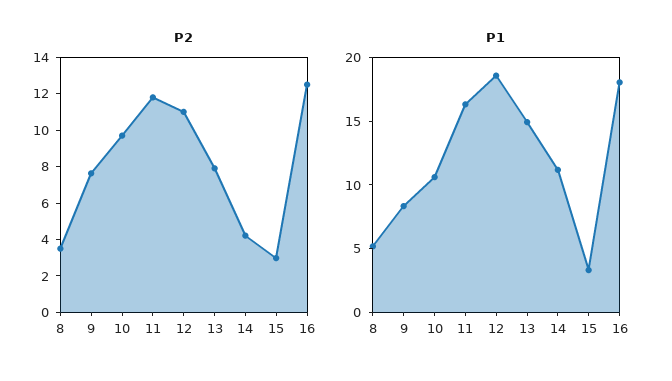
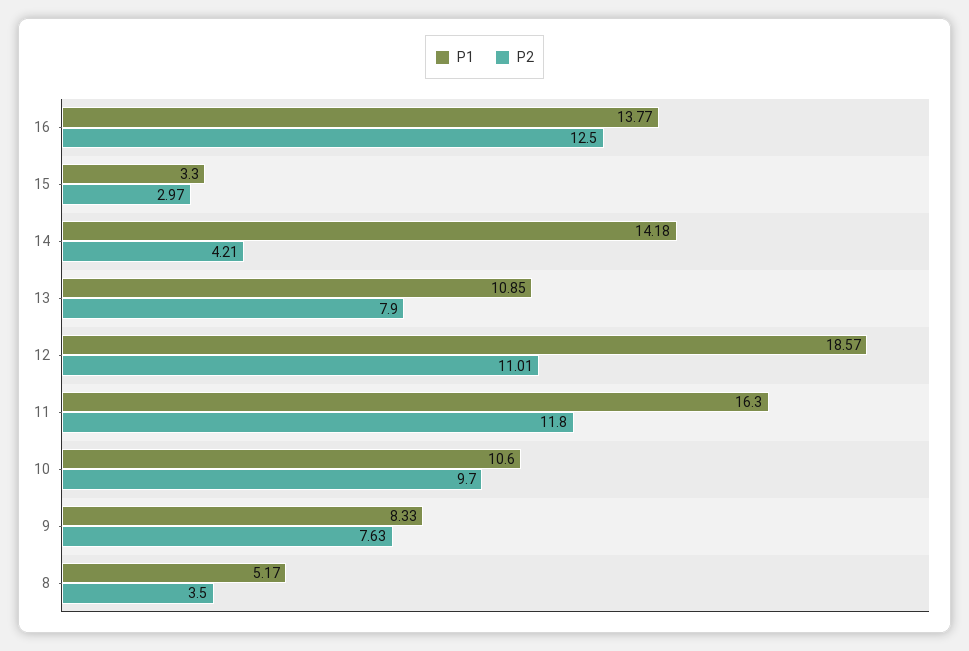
  {
    "P2": {
      "8": 3.5,
      "9": 7.63,
      "10": 9.7,
      "11": 11.8,
      "12": 11.01,
      "13": 7.9,
      "14": 4.21,
      "15": 2.97,
      "16": 12.5
    },
    "P1": {
      "8": 5.17,
      "9": 8.33,
      "10": 10.6,
      "11": 16.3,
      "12": 18.57,
-     "13": 15,
+     "13": 10.85,
-     "14": 11,
+     "14": 14.18,
      "15": 3.3,
-     "16": 18
+     "16": 13.77
    }
  }

